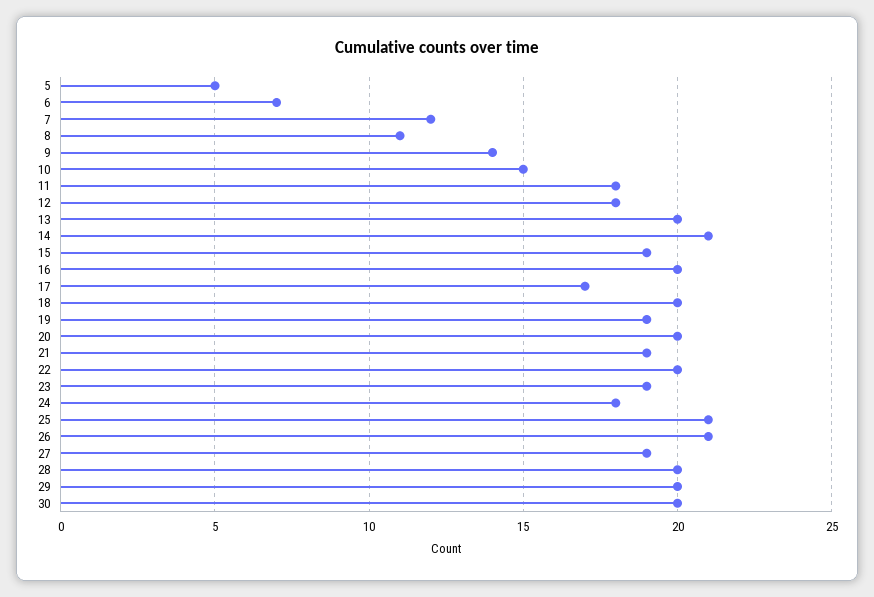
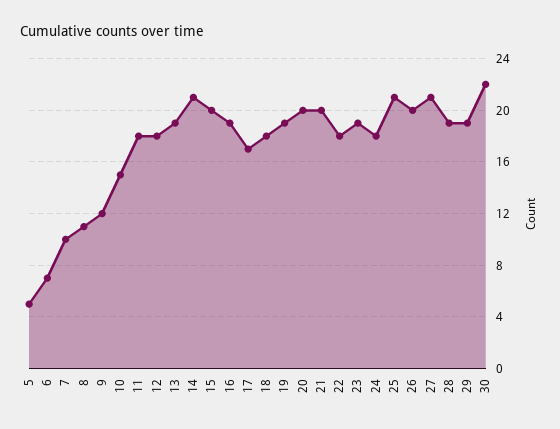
  {
    "5": 5,
    "6": 7,
-   "7": 12,
+   "7": 10,
    "8": 11,
-   "9": 14,
+   "9": 12,
    "10": 15,
    "11": 18,
    "12": 18,
-   "13": 20,
+   "13": 19,
    "14": 21,
-   "15": 19,
+   "15": 20,
-   "16": 20,
+   "16": 19,
    "17": 17,
-   "18": 20,
+   "18": 18,
    "19": 19,
    "20": 20,
-   "21": 19,
+   "21": 20,
-   "22": 20,
+   "22": 18,
    "23": 19,
    "24": 18,
    "25": 21,
-   "26": 21,
+   "26": 20,
-   "27": 19,
+   "27": 21,
-   "28": 20,
+   "28": 19,
-   "29": 20,
+   "29": 19,
-   "30": 20
+   "30": 22
  }

